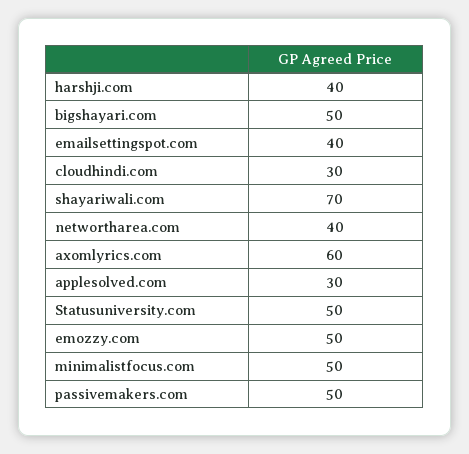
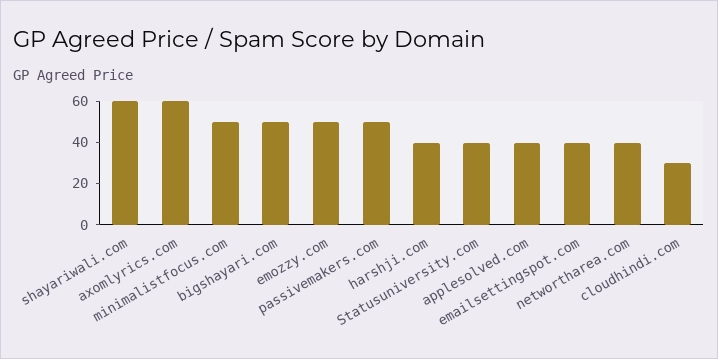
  {
    "harshji.com": 40,
    "bigshayari.com": 50,
    "emailsettingspot.com": 40,
    "cloudhindi.com": 30,
-   "shayariwali.com": 70,
+   "shayariwali.com": 60,
    "networtharea.com": 40,
    "axomlyrics.com": 60,
-   "applesolved.com": 30,
+   "applesolved.com": 40,
-   "Statusuniversity.com": 50,
+   "Statusuniversity.com": 40,
    "emozzy.com": 50,
    "minimalistfocus.com": 50,
    "passivemakers.com": 50
  }

